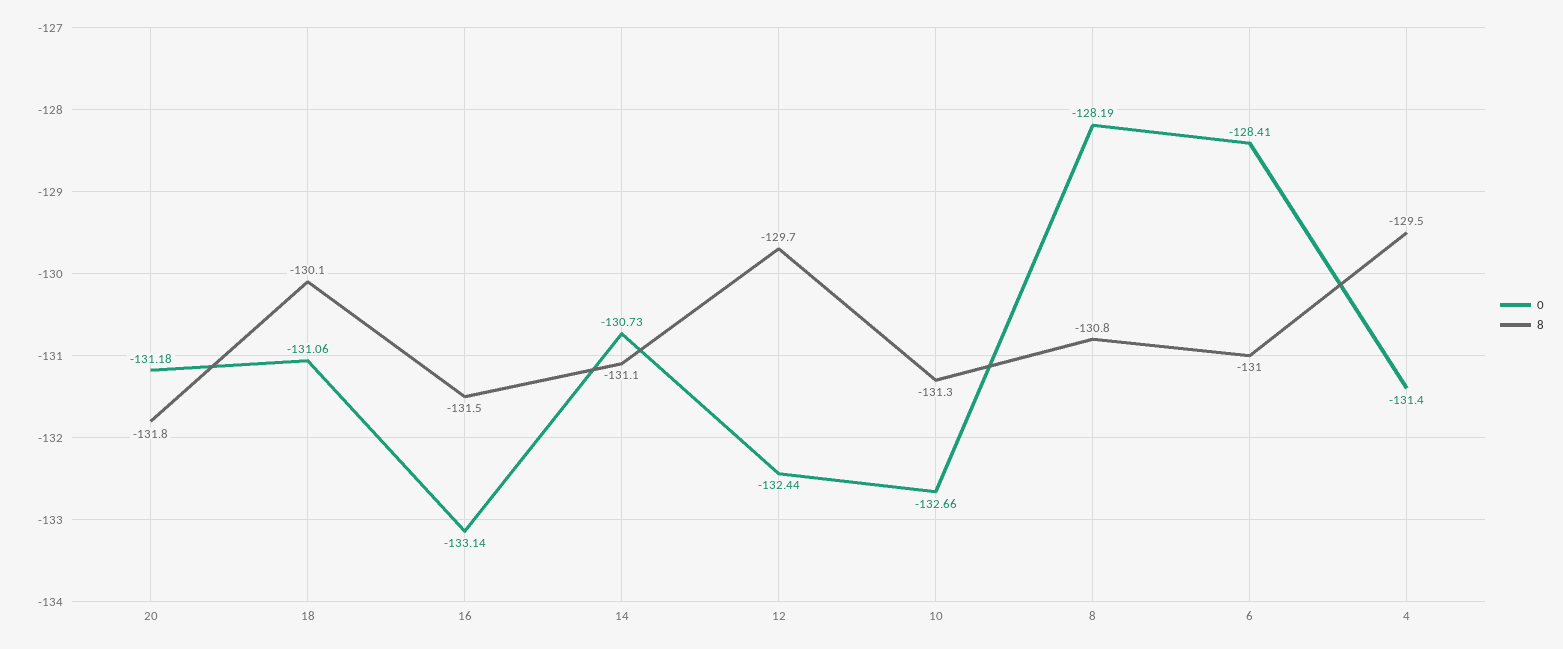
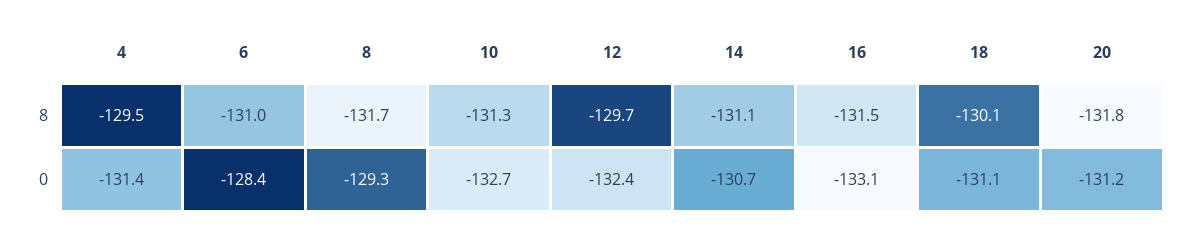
  {
    "0": {
      "20": -131.18,
      "18": -131.06,
      "16": -133.14,
      "14": -130.73,
      "12": -132.44,
      "10": -132.66,
-     "8": -128.19,
+     "8": -129.3,
      "6": -128.41,
      "4": -131.4
    },
    "8": {
      "20": -131.8,
      "18": -130.1,
      "16": -131.5,
      "14": -131.1,
      "12": -129.7,
      "10": -131.3,
-     "8": -130.8,
+     "8": -131.7,
      "6": -131,
      "4": -129.5
    }
  }

